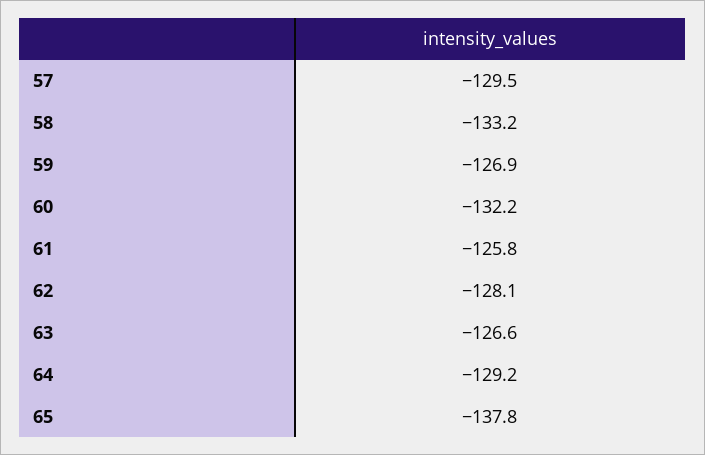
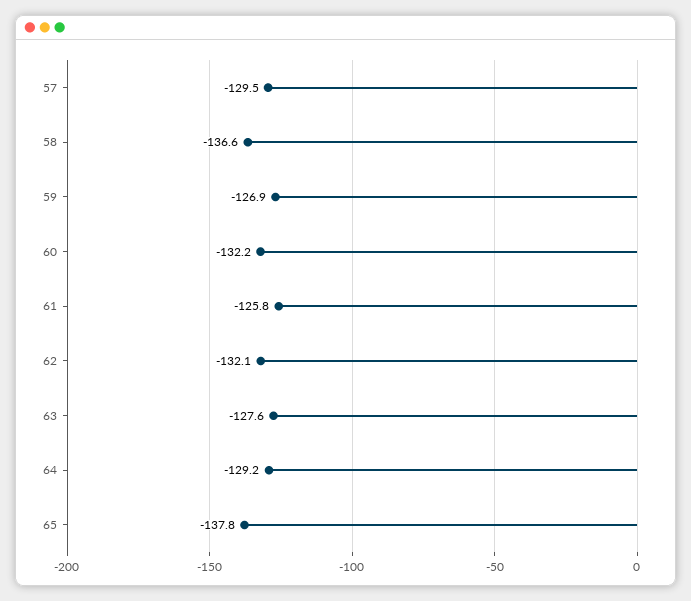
  {
    "57": -129.5,
-   "58": -133.2,
+   "58": -136.6,
    "59": -126.9,
    "60": -132.2,
    "61": -125.8,
-   "62": -128.1,
+   "62": -132.1,
-   "63": -126.6,
+   "63": -127.6,
    "64": -129.2,
    "65": -137.8
  }

